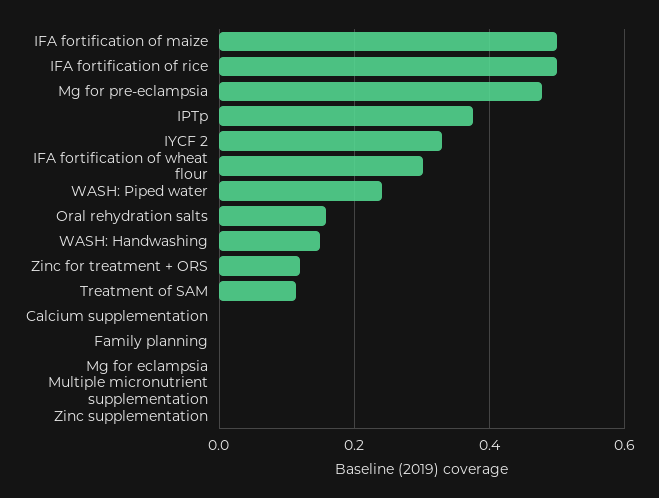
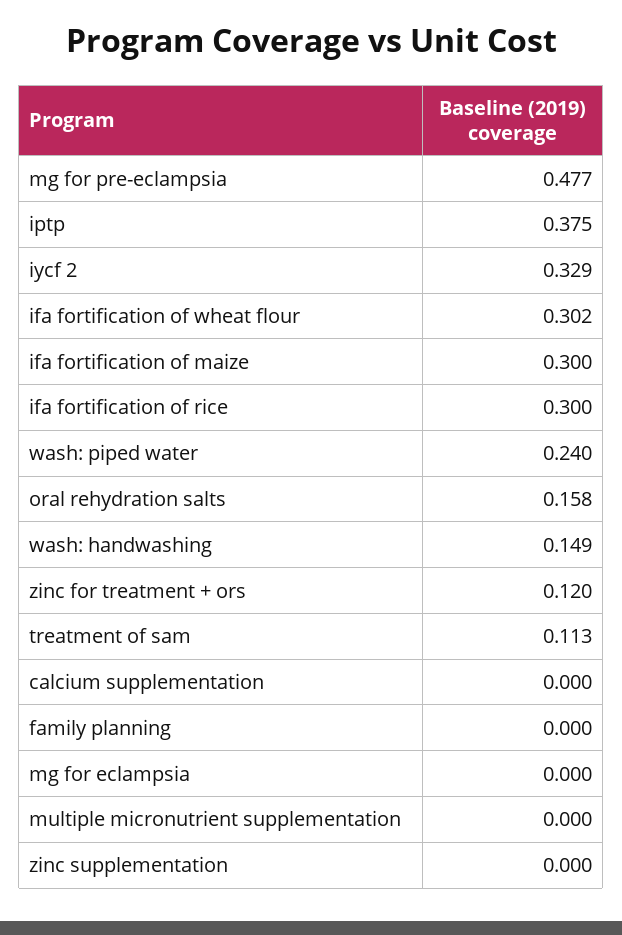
  {
-   "IFA fortification of maize": 0.5,
+   "IFA fortification of maize": 0.3,
-   "IFA fortification of rice": 0.5,
+   "IFA fortification of rice": 0.3,
    "Mg for pre-eclampsia": 0.477,
    "IPTp": 0.375,
    "IYCF 2": 0.329,
    "IFA fortification of wheat flour": 0.302,
    "WASH: Piped water": 0.24,
    "Oral rehydration salts": 0.158,
    "WASH: Handwashing": 0.149,
    "Zinc for treatment + ORS": 0.12,
    "Treatment of SAM": 0.113,
    "Calcium supplementation": 0,
    "Family planning": 0,
    "Mg for eclampsia": 0,
    "Multiple micronutrient supplementation": 0,
    "Zinc supplementation": 0
  }

